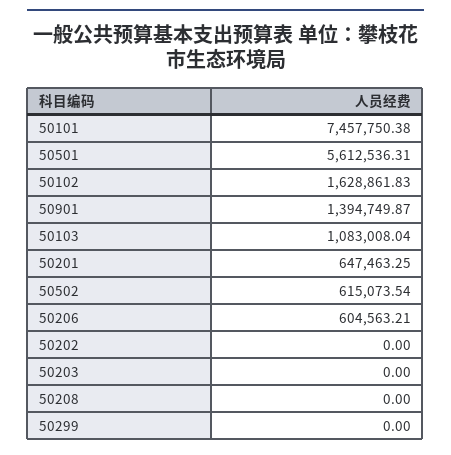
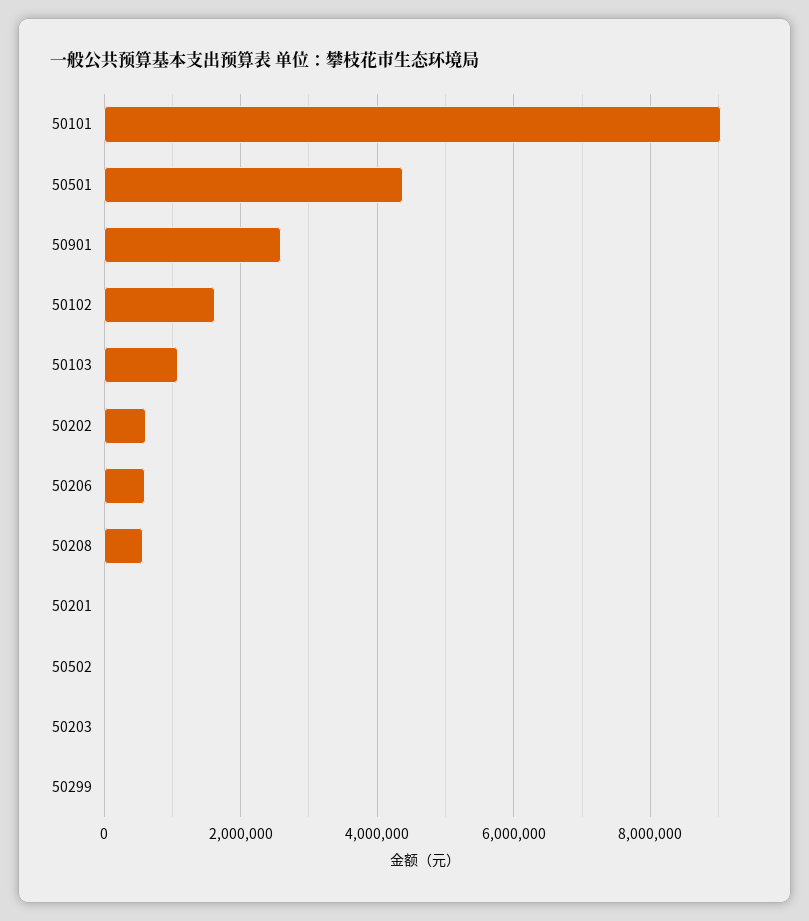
  {
-   "50101": 7457750.38,
+   "50101": 9000000,
-   "50501": 5612536.31,
+   "50501": 4400000,
    "50102": 1628861.83,
-   "50901": 1394749.87,
+   "50901": 2600000,
    "50103": 1083008.04,
-   "50201": 647463.25,
+   "50201": 0,
-   "50502": 615073.54,
+   "50502": 0,
    "50206": 604563.21,
-   "50202": 0,
+   "50202": 600000,
    "50203": 0,
-   "50208": 0,
+   "50208": 600000,
    "50299": 0
  }

